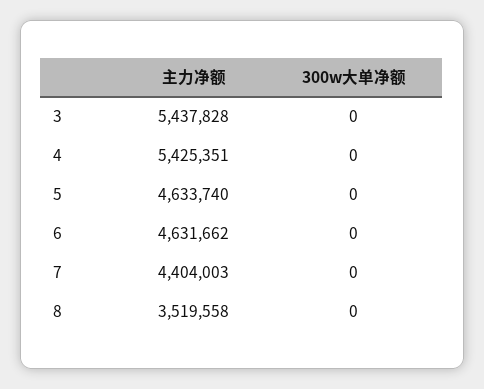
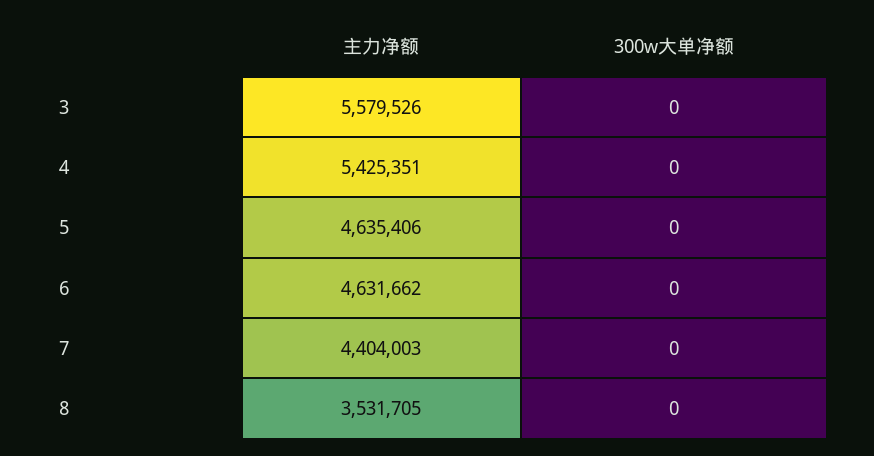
  {
    "主力净额": {
-     "3": 5437828,
+     "3": 5579526,
      "4": 5425351,
-     "5": 4633740,
+     "5": 4635406,
      "6": 4631662,
      "7": 4404003,
-     "8": 3519558
+     "8": 3531705
    },
    "300w大单净额": {
      "3": 0,
      "4": 0,
      "5": 0,
      "6": 0,
      "7": 0,
      "8": 0
    }
  }

